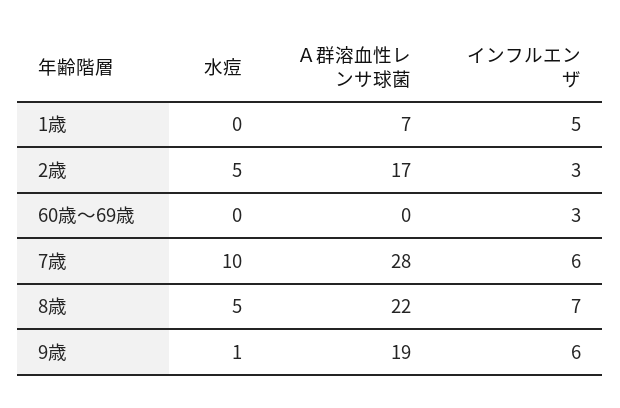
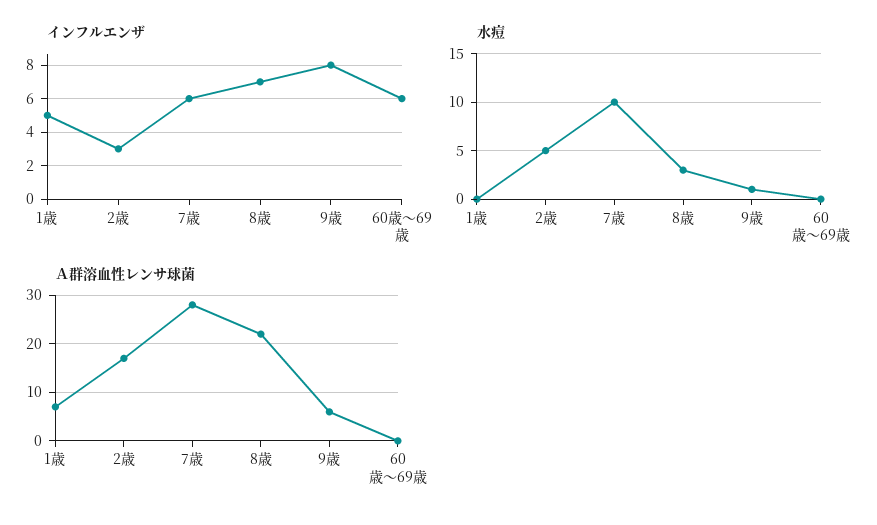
  {
    "水痘": {
      "1歳": 0,
      "2歳": 5,
      "60歳～69歳": 0,
      "7歳": 10,
-     "8歳": 5,
+     "8歳": 3,
      "9歳": 1
    },
    "Ａ群溶血性レンサ球菌": {
      "1歳": 7,
      "2歳": 17,
      "60歳～69歳": 0,
      "7歳": 28,
      "8歳": 22,
-     "9歳": 19
+     "9歳": 5
    },
    "インフルエンザ": {
      "1歳": 5,
      "2歳": 3,
-     "60歳～69歳": 3,
+     "60歳～69歳": 6,
      "7歳": 6,
      "8歳": 7,
-     "9歳": 6
+     "9歳": 8
    }
  }

